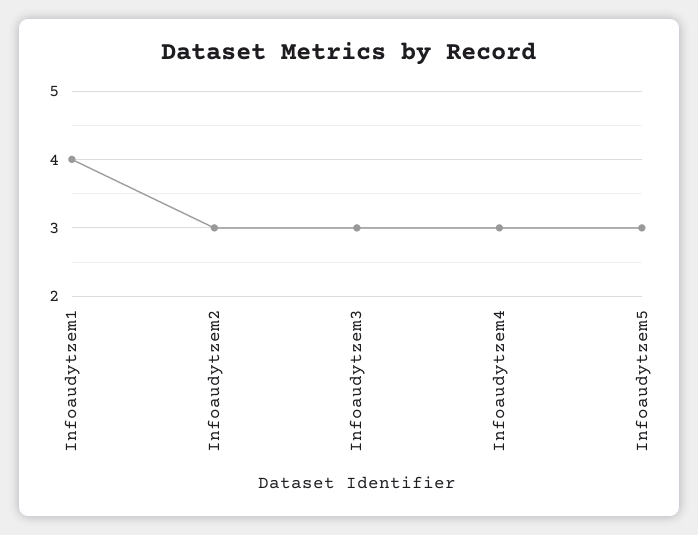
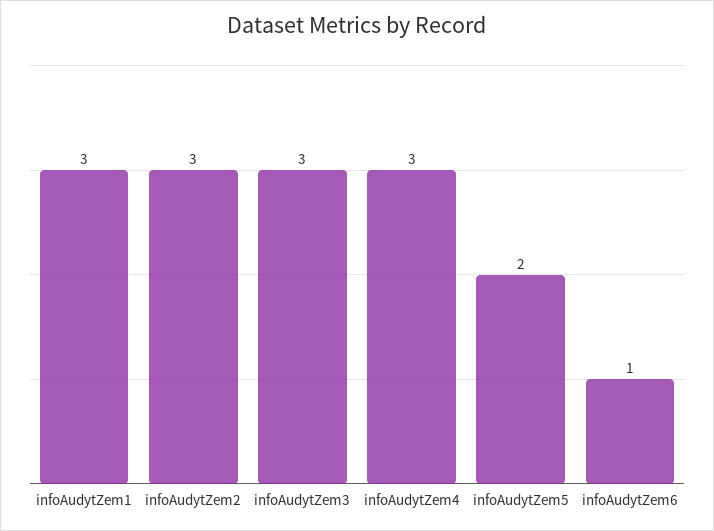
  {
-   "Infoaudytzem1": 4,
+   "Infoaudytzem1": 3,
    "Infoaudytzem2": 3,
    "Infoaudytzem3": 3,
    "Infoaudytzem4": 3,
-   "Infoaudytzem5": 3
+   "Infoaudytzem5": 2,
+   "infoAudytZem6": 1
  }

